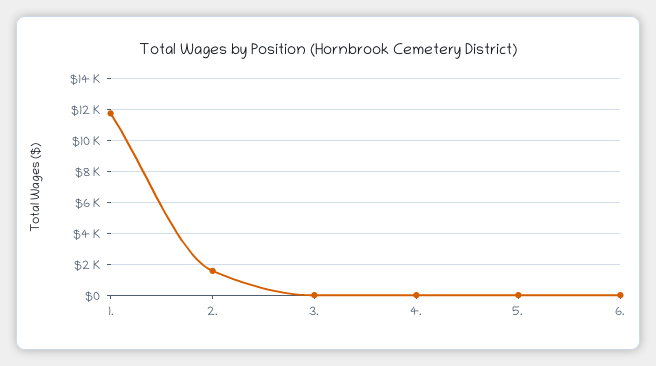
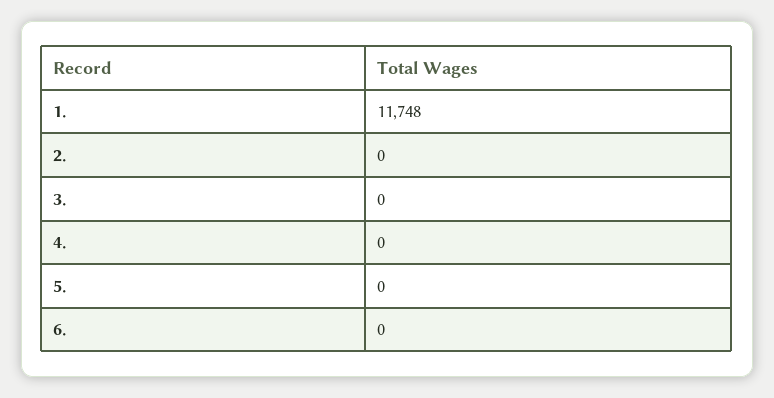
  {
    "1.": 11748,
-   "2.": 1500,
+   "2.": 0,
    "3.": 0,
    "4.": 0,
    "5.": 0,
    "6.": 0
  }

